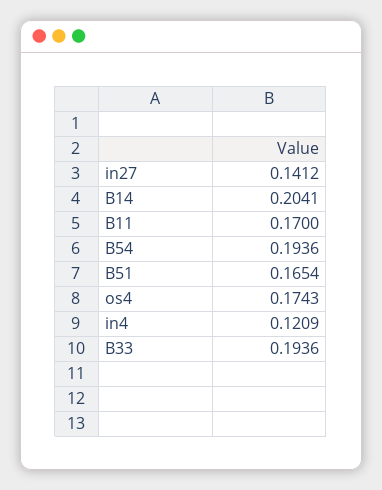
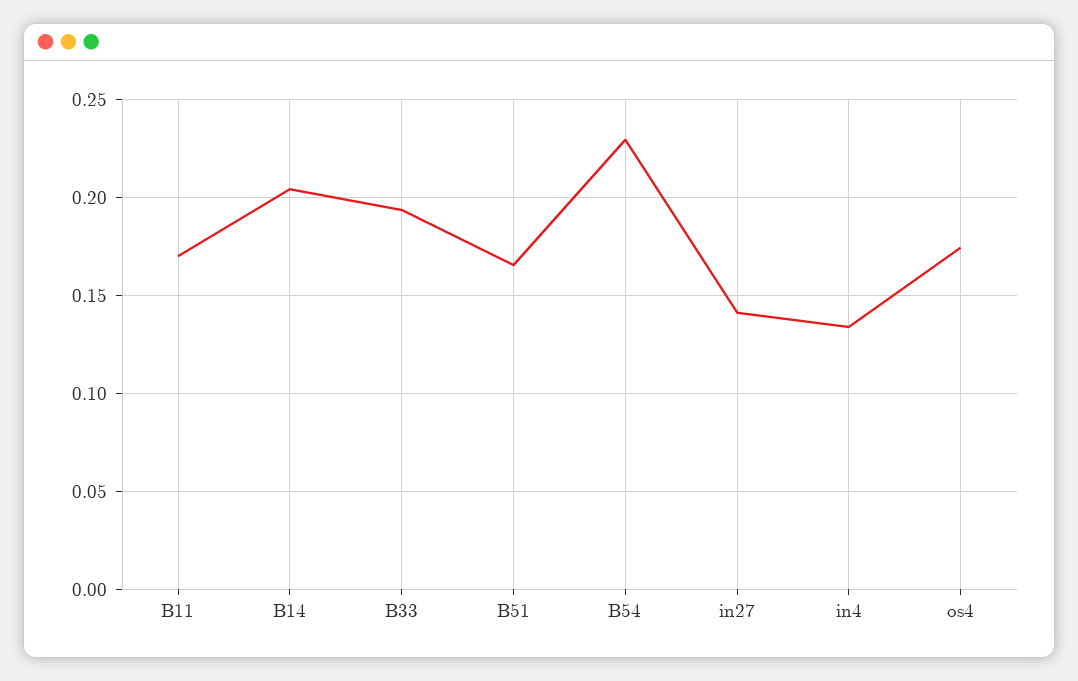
  {
    "in27": 0.1412,
    "B14": 0.2041,
    "B11": 0.17,
-   "B54": 0.1936,
+   "B54": 0.23,
    "B51": 0.1654,
    "os4": 0.1743,
-   "in4": 0.1209,
+   "in4": 0.135,
    "B33": 0.1936
  }

